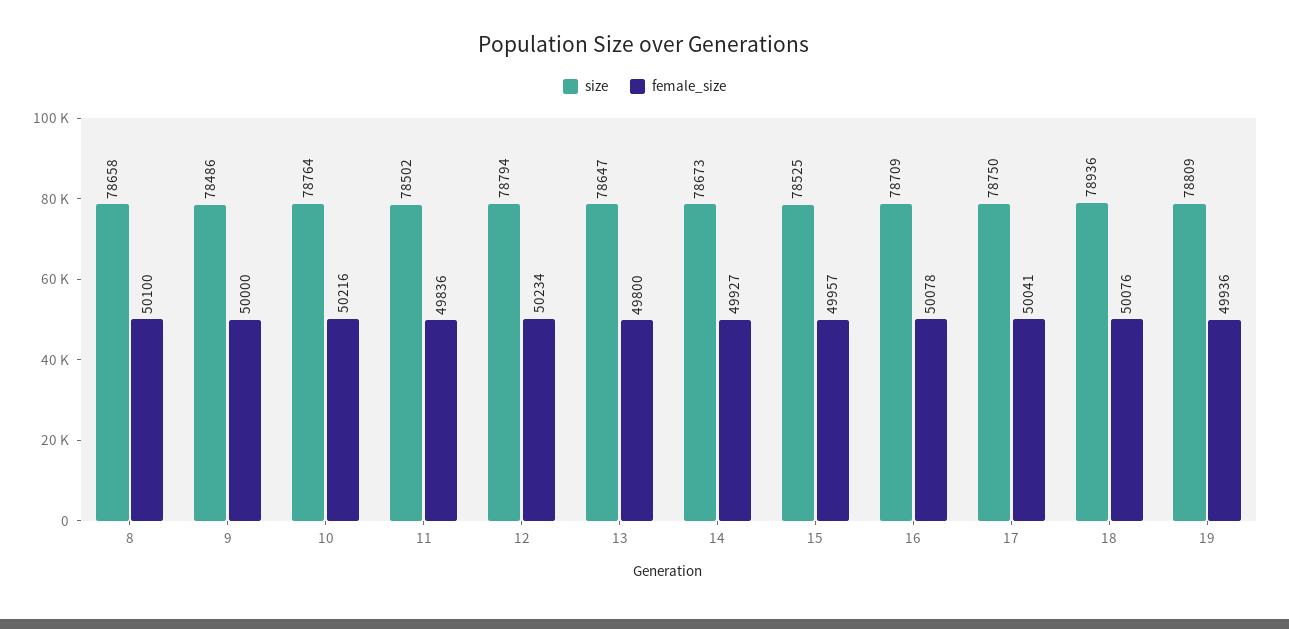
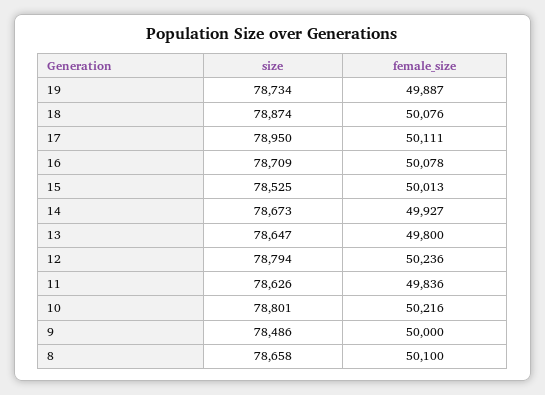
  {
    "size": {
      "8": 78658,
      "9": 78486,
-     "10": 78764,
+     "10": 78801,
-     "11": 78502,
+     "11": 78626,
      "12": 78794,
      "13": 78647,
      "14": 78673,
      "15": 78525,
      "16": 78709,
-     "17": 78750,
+     "17": 78950,
-     "18": 78936,
+     "18": 78874,
-     "19": 78809
+     "19": 78734
    },
    "female_size": {
      "8": 50100,
      "9": 50000,
      "10": 50216,
      "11": 49836,
-     "12": 50234,
+     "12": 50236,
      "13": 49800,
      "14": 49927,
-     "15": 49957,
+     "15": 50013,
      "16": 50078,
-     "17": 50041,
+     "17": 50111,
      "18": 50076,
-     "19": 49936
+     "19": 49887
    }
  }

